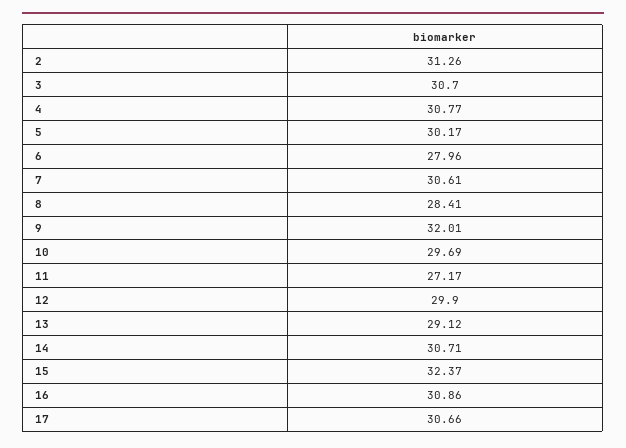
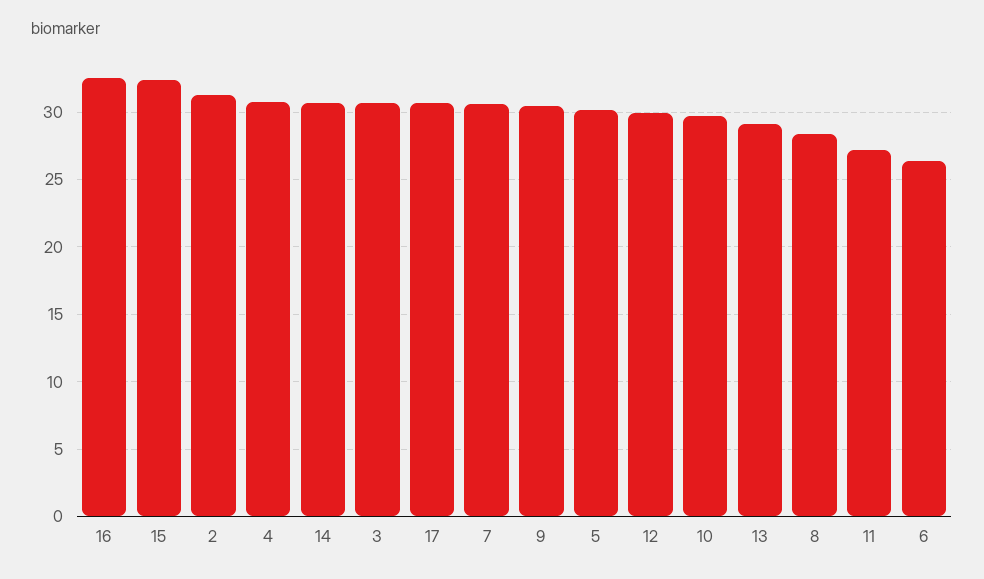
  {
    "2": 31.26,
    "3": 30.7,
    "4": 30.77,
    "5": 30.17,
-   "6": 27.96,
+   "6": 26.5,
    "7": 30.61,
    "8": 28.41,
-   "9": 32.01,
+   "9": 30.5,
    "10": 29.69,
    "11": 27.17,
    "12": 29.9,
    "13": 29.12,
    "14": 30.71,
    "15": 32.37,
-   "16": 30.86,
+   "16": 32.5,
    "17": 30.66
  }

